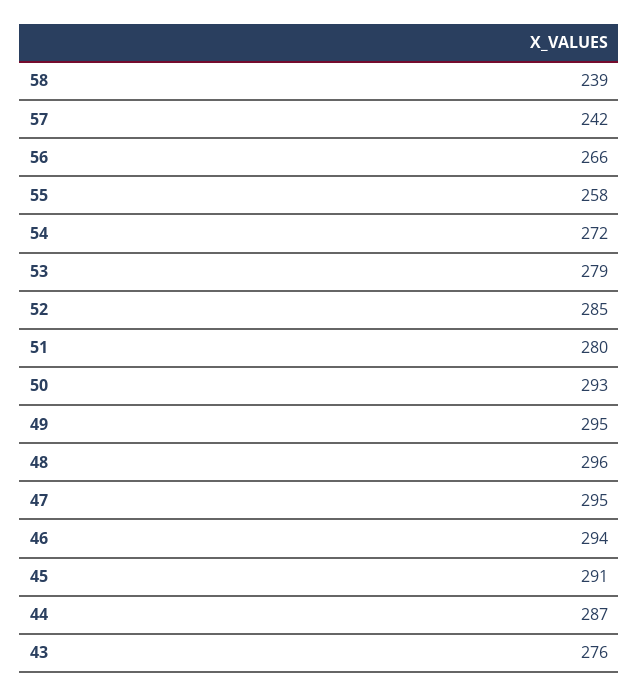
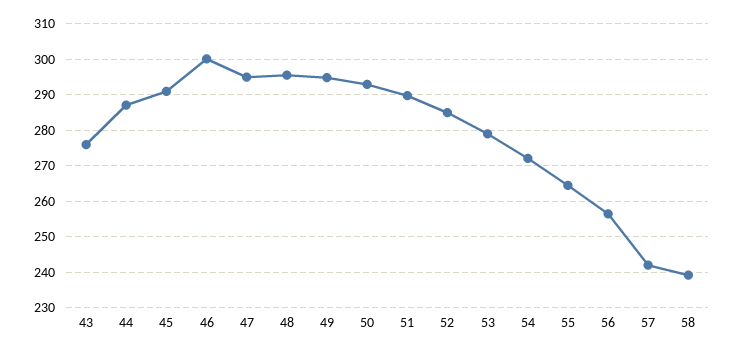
  {
    "58": 239,
    "57": 242,
-   "56": 266,
+   "56": 256,
-   "55": 258,
+   "55": 264,
    "54": 272,
    "53": 279,
    "52": 285,
-   "51": 280,
+   "51": 290,
    "50": 293,
    "49": 295,
    "48": 296,
    "47": 295,
-   "46": 294,
+   "46": 300,
    "45": 291,
    "44": 287,
    "43": 276
  }

